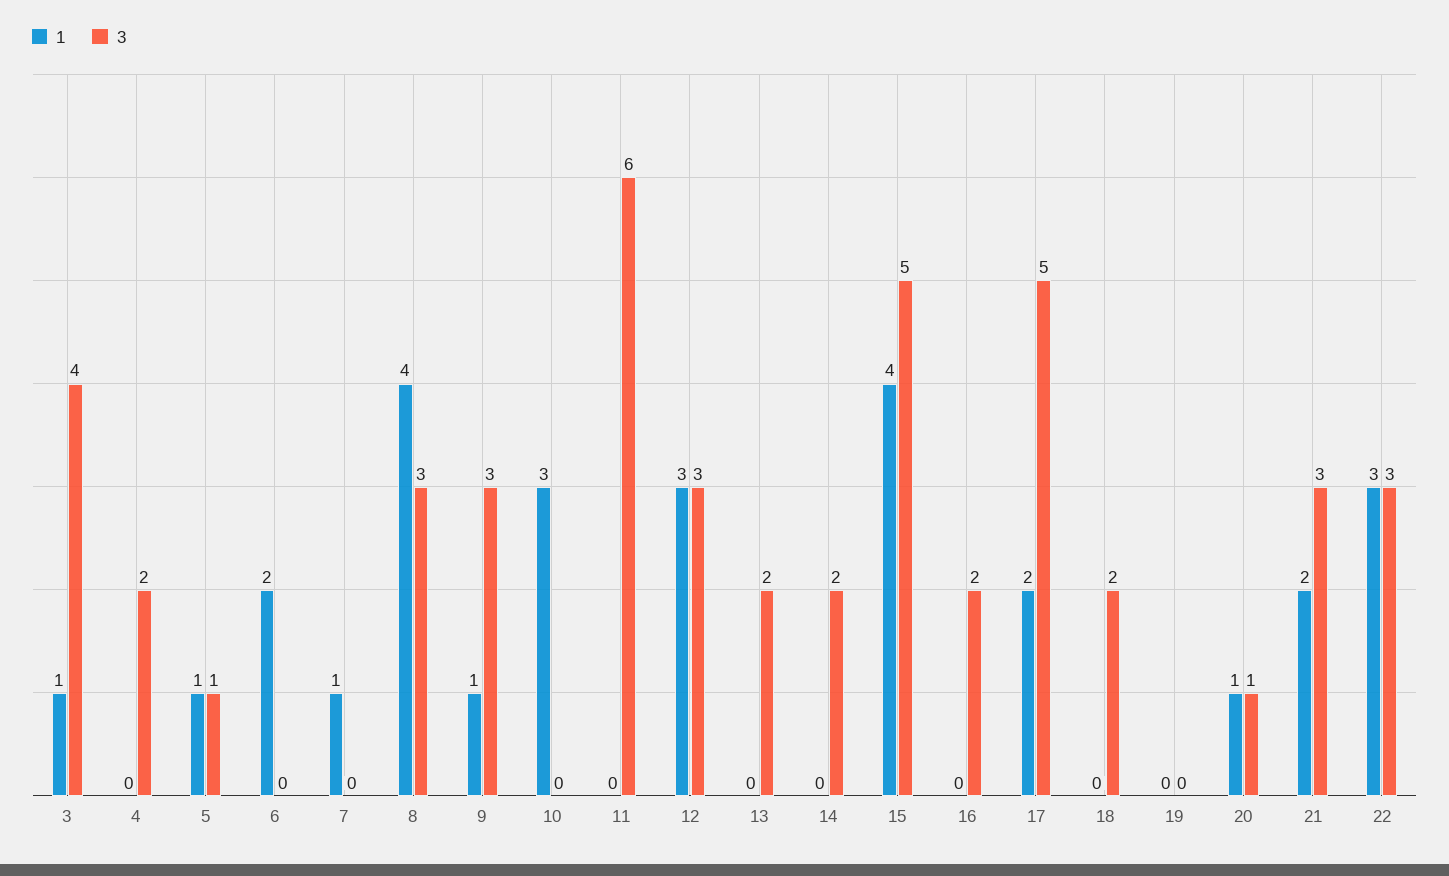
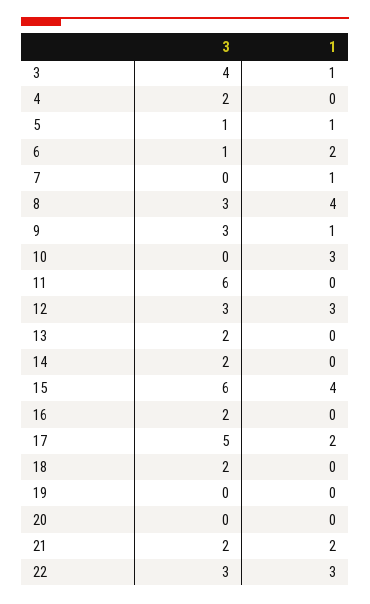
  {
    "1": {
      "3": 1,
      "4": 0,
      "5": 1,
      "6": 2,
      "7": 1,
      "8": 4,
      "9": 1,
      "10": 3,
      "11": 0,
      "12": 3,
      "13": 0,
      "14": 0,
      "15": 4,
      "16": 0,
      "17": 2,
      "18": 0,
      "19": 0,
-     "20": 1,
+     "20": 0,
      "21": 2,
      "22": 3
    },
    "3": {
      "3": 4,
      "4": 2,
      "5": 1,
-     "6": 0,
+     "6": 1,
      "7": 0,
      "8": 3,
      "9": 3,
      "10": 0,
      "11": 6,
      "12": 3,
      "13": 2,
      "14": 2,
-     "15": 5,
+     "15": 6,
      "16": 2,
      "17": 5,
      "18": 2,
      "19": 0,
-     "20": 1,
+     "20": 0,
-     "21": 3,
+     "21": 2,
      "22": 3
    }
  }

